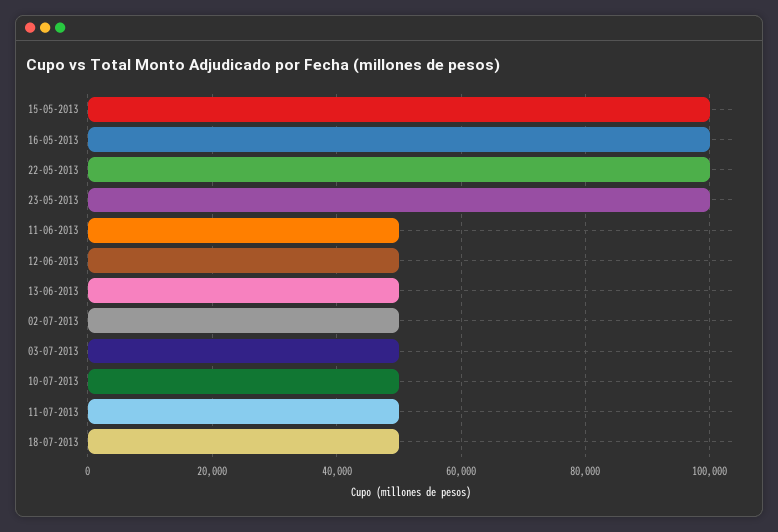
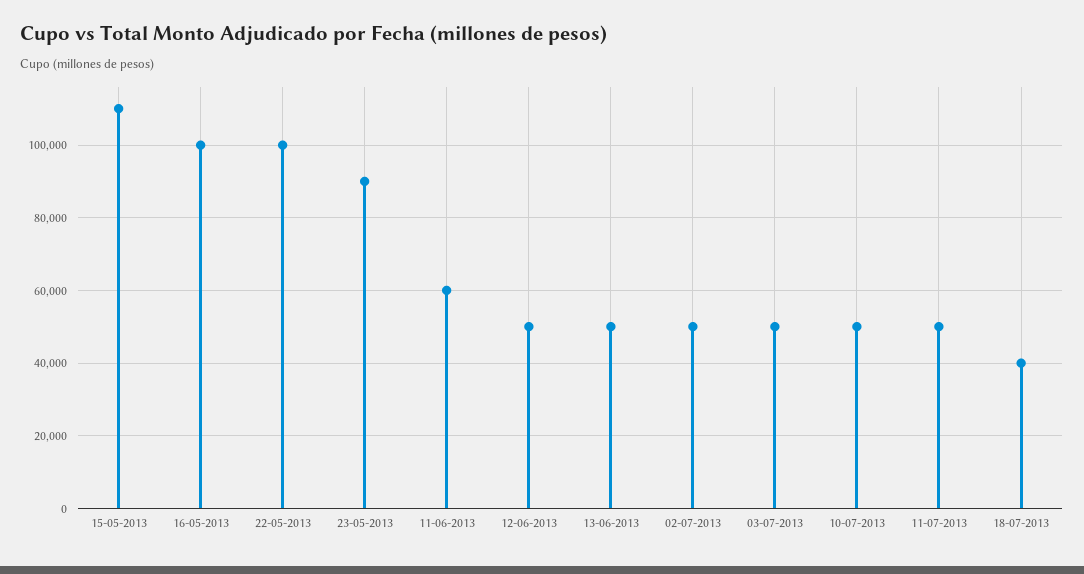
  {
-   "15-05-2013": 100000,
+   "15-05-2013": 110000,
    "16-05-2013": 100000,
    "22-05-2013": 100000,
-   "23-05-2013": 100000,
+   "23-05-2013": 90000,
-   "11-06-2013": 50000,
+   "11-06-2013": 60000,
    "12-06-2013": 50000,
    "13-06-2013": 50000,
    "02-07-2013": 50000,
    "03-07-2013": 50000,
    "10-07-2013": 50000,
    "11-07-2013": 50000,
-   "18-07-2013": 50000
+   "18-07-2013": 40000
  }

